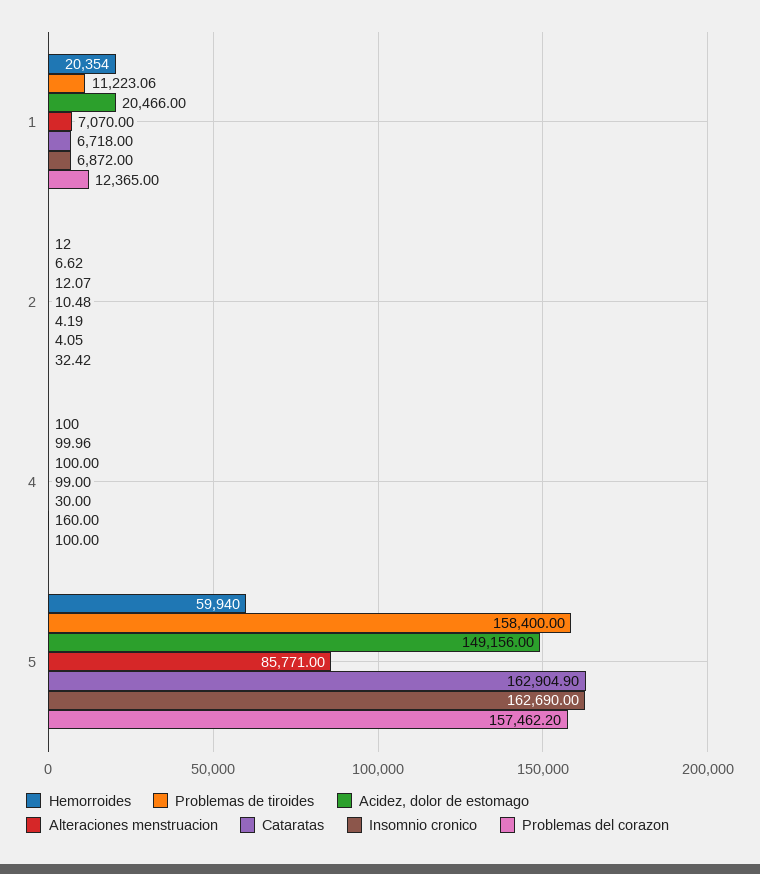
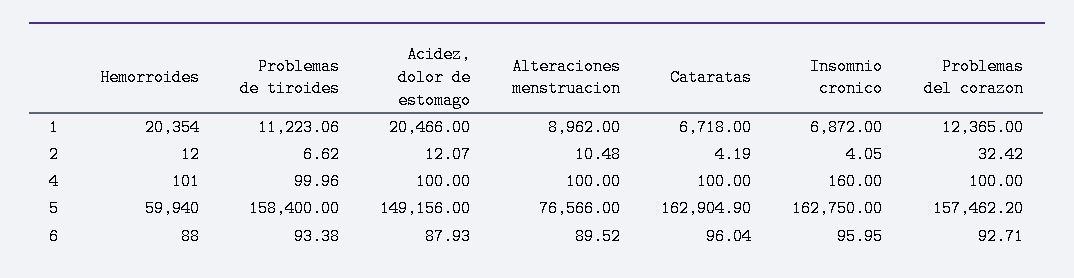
  {
    "Hemorroides": {
      "1": 20354,
      "2": 12,
-     "4": 100,
+     "4": 101,
-     "5": 59940
+     "5": 59940,
+     "6": 88
    },
    "Problemas de tiroides": {
      "1": 11223.06,
      "2": 6.62,
      "4": 99.96,
-     "5": 158400
+     "5": 158400,
+     "6": 93.38
    },
    "Acidez, dolor de estomago": {
      "1": 20466,
      "2": 12.07,
      "4": 100,
-     "5": 149156
+     "5": 149156,
+     "6": 87.93
    },
    "Alteraciones menstruacion": {
-     "1": 7070,
+     "1": 8962,
      "2": 10.48,
-     "4": 99,
+     "4": 100,
-     "5": 85771
+     "5": 76566,
+     "6": 89.52
    },
    "Cataratas": {
      "1": 6718,
      "2": 4.19,
-     "4": 30,
+     "4": 100,
-     "5": 162904.9
+     "5": 162904.9,
+     "6": 96.04
    },
    "Insomnio cronico": {
      "1": 6872,
      "2": 4.05,
      "4": 160,
-     "5": 162690
+     "5": 162750,
+     "6": 95.95
    },
    "Problemas del corazon": {
      "1": 12365,
      "2": 32.42,
      "4": 100,
-     "5": 157462.2
+     "5": 157462.2,
+     "6": 92.71
    }
  }

